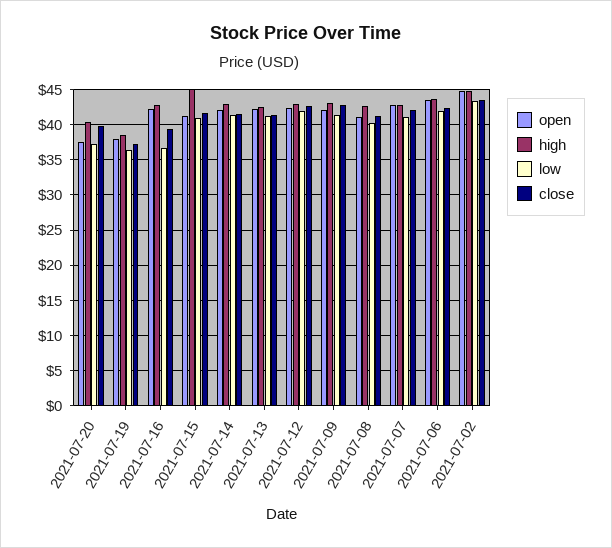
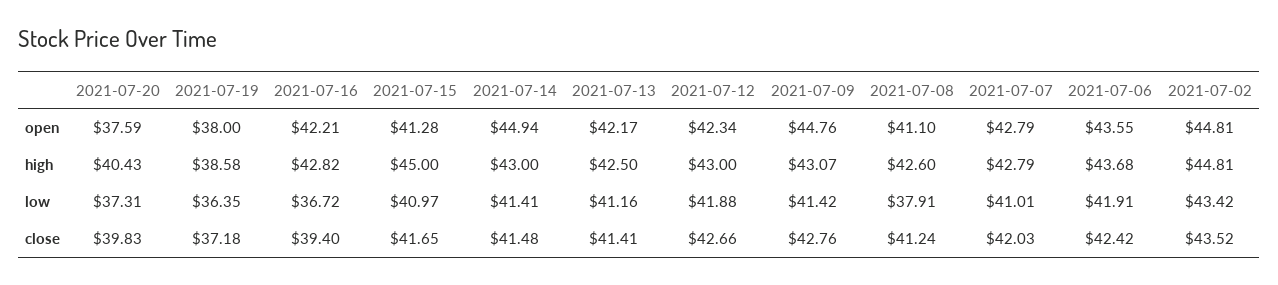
  {
    "open": {
      "2021-07-20": 37.59,
      "2021-07-19": 38,
      "2021-07-16": 42.21,
      "2021-07-15": 41.28,
-     "2021-07-14": 42,
+     "2021-07-14": 44.94,
      "2021-07-13": 42.17,
      "2021-07-12": 42.34,
-     "2021-07-09": 42,
+     "2021-07-09": 44.76,
      "2021-07-08": 41.1,
      "2021-07-07": 42.79,
      "2021-07-06": 43.55,
      "2021-07-02": 44.81
    },
    "high": {
      "2021-07-20": 40.43,
      "2021-07-19": 38.58,
      "2021-07-16": 42.82,
      "2021-07-15": 45,
      "2021-07-14": 43,
      "2021-07-13": 42.5,
      "2021-07-12": 43,
      "2021-07-09": 43.07,
      "2021-07-08": 42.6,
      "2021-07-07": 42.79,
      "2021-07-06": 43.68,
      "2021-07-02": 44.81
    },
    "low": {
      "2021-07-20": 37.31,
      "2021-07-19": 36.35,
      "2021-07-16": 36.72,
      "2021-07-15": 40.97,
      "2021-07-14": 41.41,
      "2021-07-13": 41.16,
      "2021-07-12": 41.88,
      "2021-07-09": 41.42,
-     "2021-07-08": 40,
+     "2021-07-08": 37.91,
      "2021-07-07": 41.01,
      "2021-07-06": 41.91,
      "2021-07-02": 43.42
    },
    "close": {
      "2021-07-20": 39.83,
      "2021-07-19": 37.18,
      "2021-07-16": 39.4,
      "2021-07-15": 41.65,
      "2021-07-14": 41.48,
      "2021-07-13": 41.41,
      "2021-07-12": 42.66,
      "2021-07-09": 42.76,
      "2021-07-08": 41.24,
      "2021-07-07": 42.03,
      "2021-07-06": 42.42,
      "2021-07-02": 43.52
    }
  }

